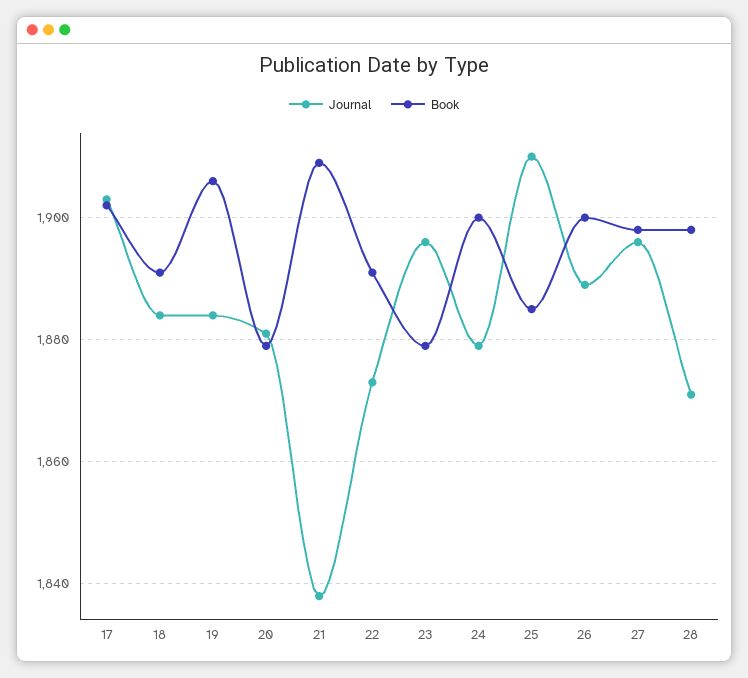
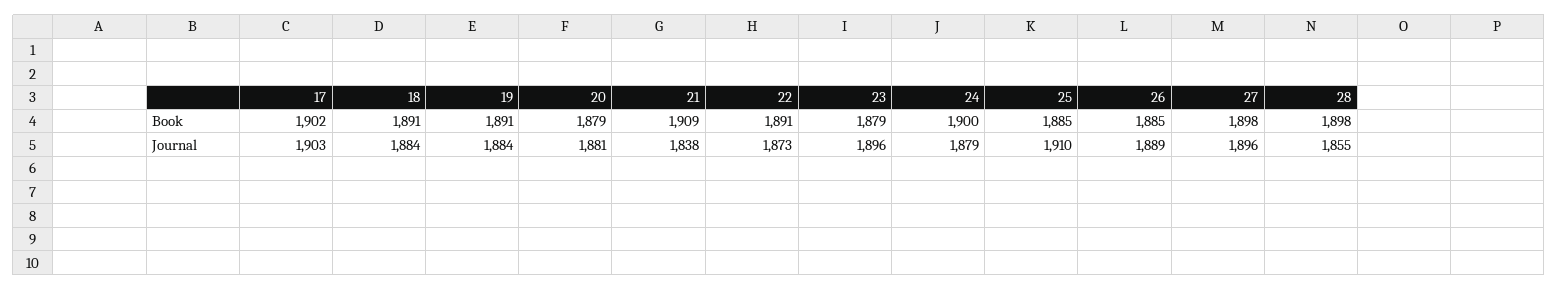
  {
    "Journal": {
      "17": 1903,
      "18": 1884,
      "19": 1884,
      "20": 1881,
      "21": 1838,
      "22": 1873,
      "23": 1896,
      "24": 1879,
      "25": 1910,
      "26": 1889,
      "27": 1896,
-     "28": 1870
+     "28": 1855
    },
    "Book": {
      "17": 1902,
      "18": 1891,
-     "19": 1905,
+     "19": 1891,
      "20": 1879,
      "21": 1909,
      "22": 1891,
      "23": 1879,
      "24": 1900,
      "25": 1885,
-     "26": 1900,
+     "26": 1885,
      "27": 1898,
      "28": 1898
    }
  }

